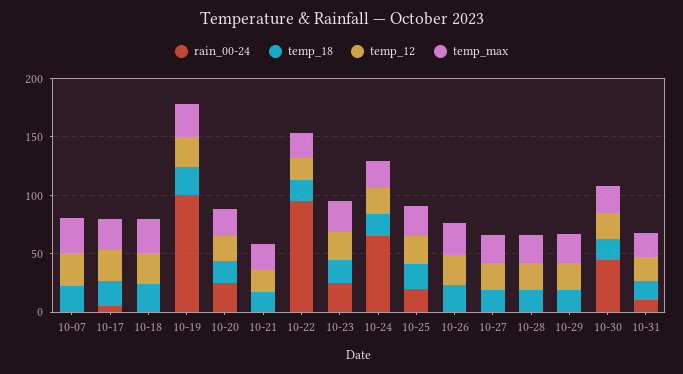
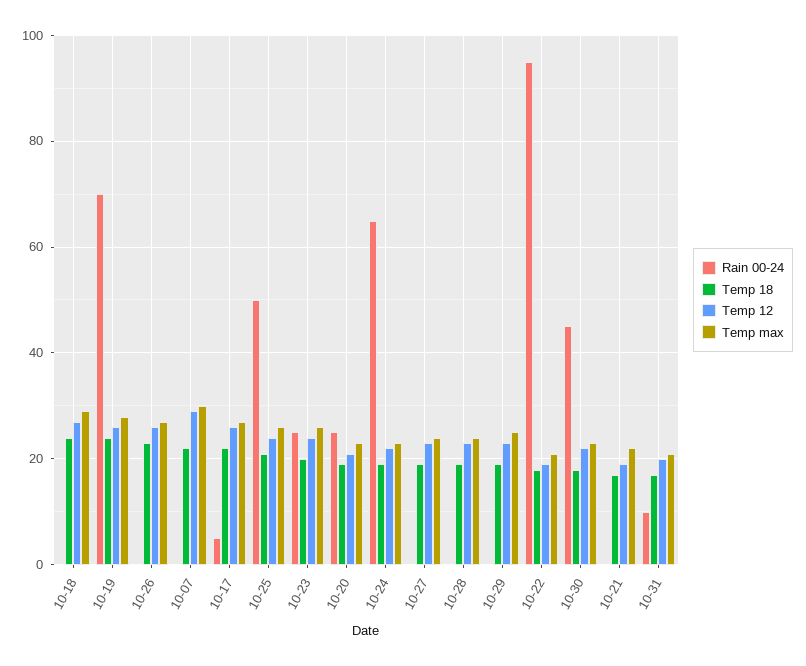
  {
    "rain_00-24": {
      "10-07": 0,
      "10-17": 5,
      "10-18": 0,
-     "10-19": 100,
+     "10-19": 70,
      "10-20": 25,
      "10-21": 0,
      "10-22": 95,
      "10-23": 25,
      "10-24": 65,
-     "10-25": 20,
+     "10-25": 50,
      "10-26": 0,
      "10-27": 0,
      "10-28": 0,
      "10-29": 0,
      "10-30": 45,
      "10-31": 10
    },
    "temp_18": {
      "10-07": 20,
      "10-17": 20,
      "10-18": 25,
      "10-19": 25,
      "10-20": 20,
      "10-21": 15,
      "10-22": 20,
      "10-23": 20,
      "10-24": 20,
      "10-25": 20,
      "10-26": 25,
      "10-27": 20,
      "10-28": 20,
      "10-29": 20,
      "10-30": 20,
      "10-31": 15
    },
    "temp_12": {
      "10-07": 30,
      "10-17": 25,
      "10-18": 25,
      "10-19": 25,
      "10-20": 20,
      "10-21": 20,
      "10-22": 20,
      "10-23": 25,
      "10-24": 20,
      "10-25": 25,
      "10-26": 25,
      "10-27": 25,
      "10-28": 25,
      "10-29": 25,
      "10-30": 20,
      "10-31": 20
    },
    "temp_max": {
      "10-07": 30,
      "10-17": 25,
      "10-18": 30,
      "10-19": 30,
      "10-20": 25,
      "10-21": 20,
      "10-22": 20,
      "10-23": 25,
      "10-24": 25,
      "10-25": 25,
      "10-26": 25,
      "10-27": 25,
      "10-28": 25,
      "10-29": 25,
      "10-30": 25,
      "10-31": 20
    }
  }

